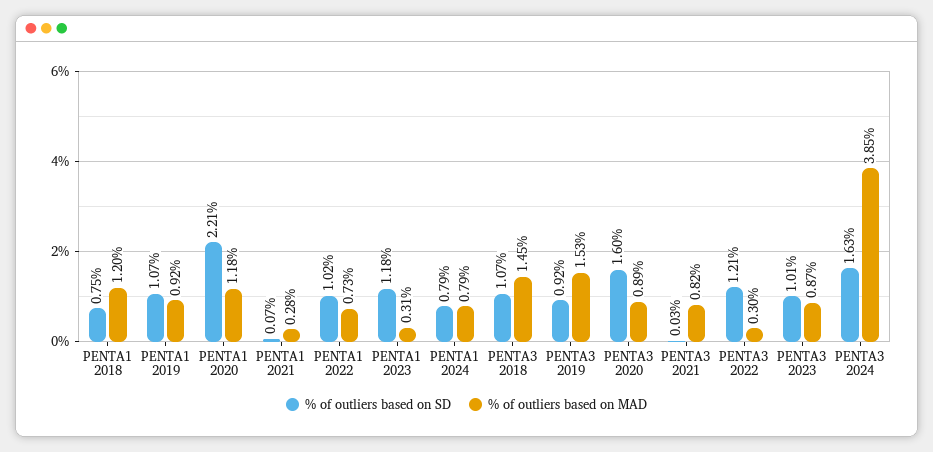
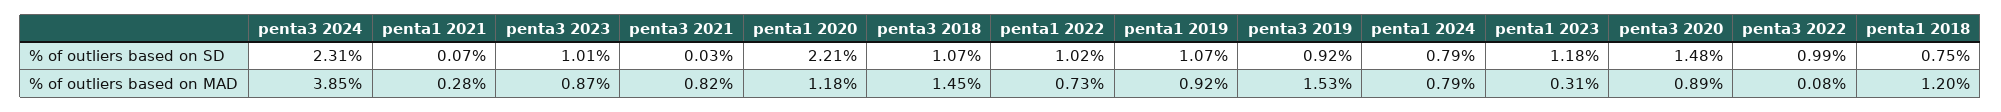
  {
    "% of outliers based on SD": {
      "PENTA1 2018": 0.75,
      "PENTA1 2019": 1.07,
      "PENTA1 2020": 2.21,
      "PENTA1 2021": 0.07,
      "PENTA1 2022": 1.02,
      "PENTA1 2023": 1.18,
      "PENTA1 2024": 0.79,
      "PENTA3 2018": 1.07,
      "PENTA3 2019": 0.92,
-     "PENTA3 2020": 1.6,
+     "PENTA3 2020": 1.48,
      "PENTA3 2021": 0.03,
-     "PENTA3 2022": 1.21,
+     "PENTA3 2022": 0.99,
      "PENTA3 2023": 1.01,
-     "PENTA3 2024": 1.63
+     "PENTA3 2024": 2.31
    },
    "% of outliers based on MAD": {
      "PENTA1 2018": 1.2,
      "PENTA1 2019": 0.92,
      "PENTA1 2020": 1.18,
      "PENTA1 2021": 0.28,
      "PENTA1 2022": 0.73,
      "PENTA1 2023": 0.31,
      "PENTA1 2024": 0.79,
      "PENTA3 2018": 1.45,
      "PENTA3 2019": 1.53,
      "PENTA3 2020": 0.89,
      "PENTA3 2021": 0.82,
-     "PENTA3 2022": 0.3,
+     "PENTA3 2022": 0.08,
      "PENTA3 2023": 0.87,
      "PENTA3 2024": 3.85
    }
  }

